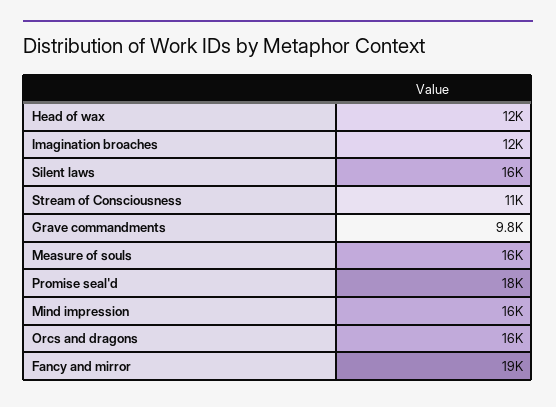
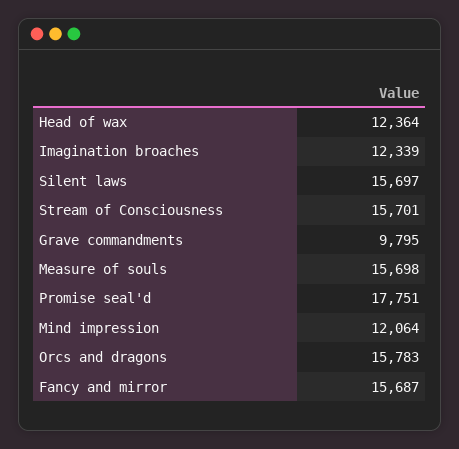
  {
    "Head of wax": 12364,
    "Imagination broaches": 12339,
    "Silent laws": 15697,
-   "Stream of Consciousness": 11000,
+   "Stream of Consciousness": 15701,
    "Grave commandments": 9795,
    "Measure of souls": 15698,
    "Promise seal'd": 17751,
-   "Mind impression": 16000,
+   "Mind impression": 12064,
    "Orcs and dragons": 15783,
-   "Fancy and mirror": 19000
+   "Fancy and mirror": 15687
  }

